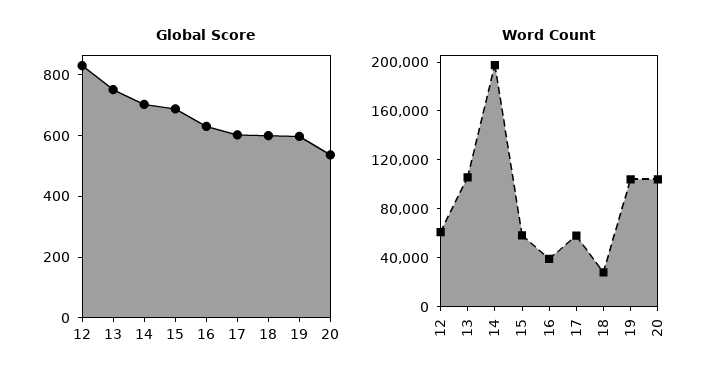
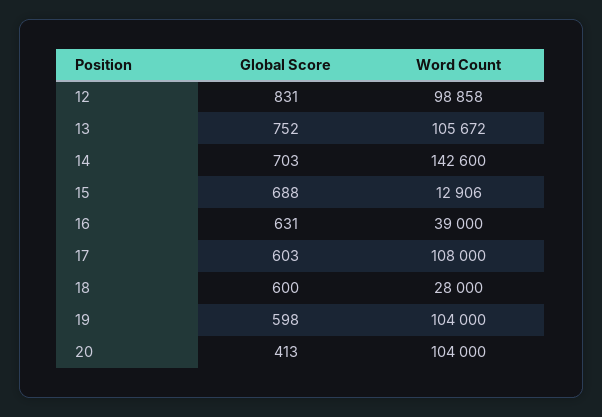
  {
    "Global Score": {
      "12": 831,
      "13": 752,
      "14": 703,
      "15": 688,
      "16": 631,
      "17": 603,
      "18": 600,
      "19": 598,
-     "20": 550
+     "20": 413
    },
    "Word Count": {
-     "12": 60000,
+     "12": 98858,
      "13": 105672,
-     "14": 200000,
+     "14": 142600,
-     "15": 60000,
+     "15": 12906,
      "16": 39000,
-     "17": 60000,
+     "17": 108000,
      "18": 28000,
      "19": 104000,
      "20": 104000
    }
  }

